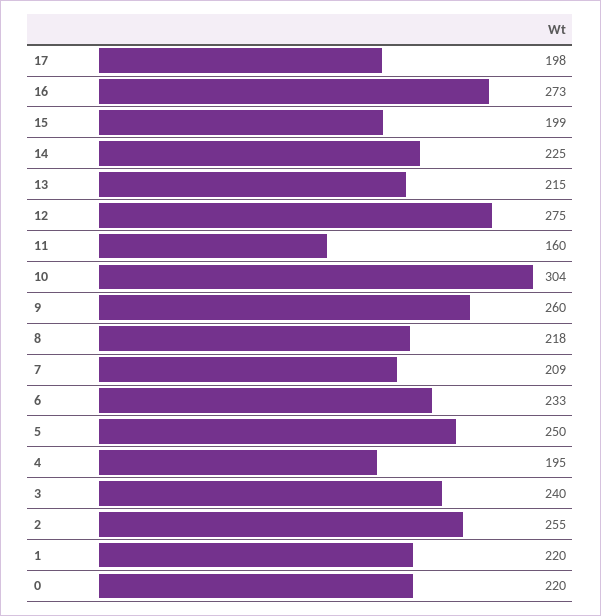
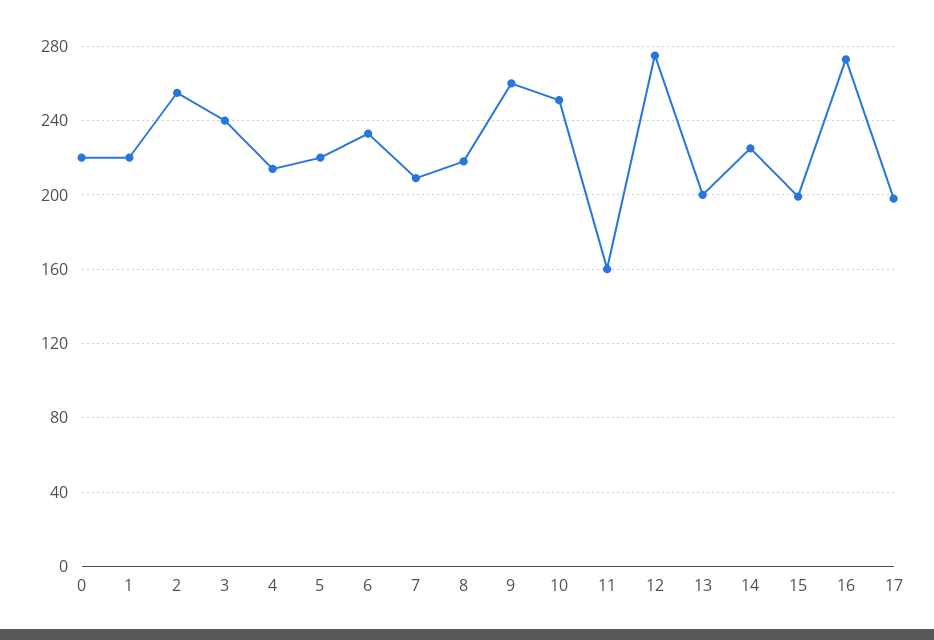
  {
    "17": 198,
    "16": 273,
    "15": 199,
    "14": 225,
-   "13": 215,
+   "13": 200,
    "12": 275,
    "11": 160,
-   "10": 304,
+   "10": 250,
    "9": 260,
    "8": 218,
    "7": 209,
    "6": 233,
-   "5": 250,
+   "5": 220,
-   "4": 195,
+   "4": 215,
    "3": 240,
    "2": 255,
    "1": 220,
    "0": 220
  }

